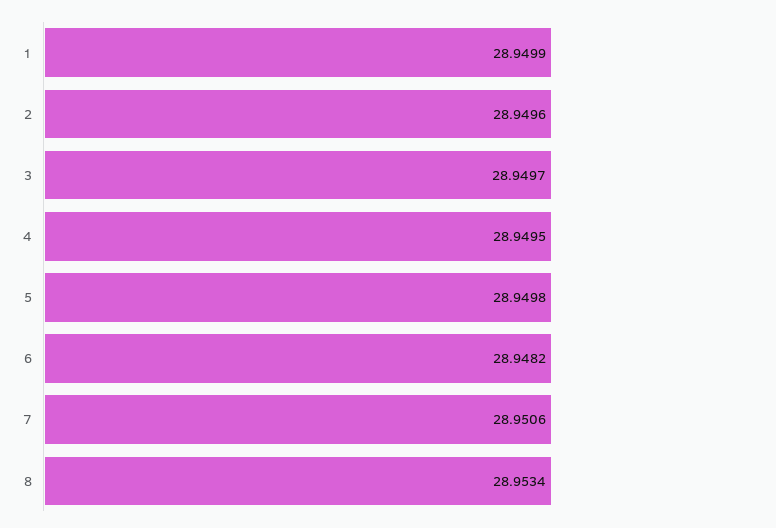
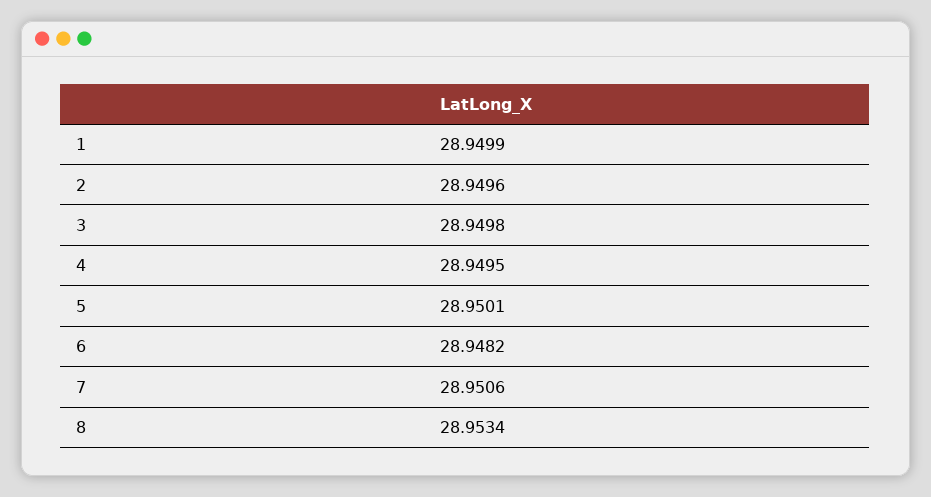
  {
    "1": 28.9499,
    "2": 28.9496,
-   "3": 28.9497,
+   "3": 28.9498,
    "4": 28.9495,
-   "5": 28.9498,
+   "5": 28.9501,
    "6": 28.9482,
    "7": 28.9506,
    "8": 28.9534
  }

